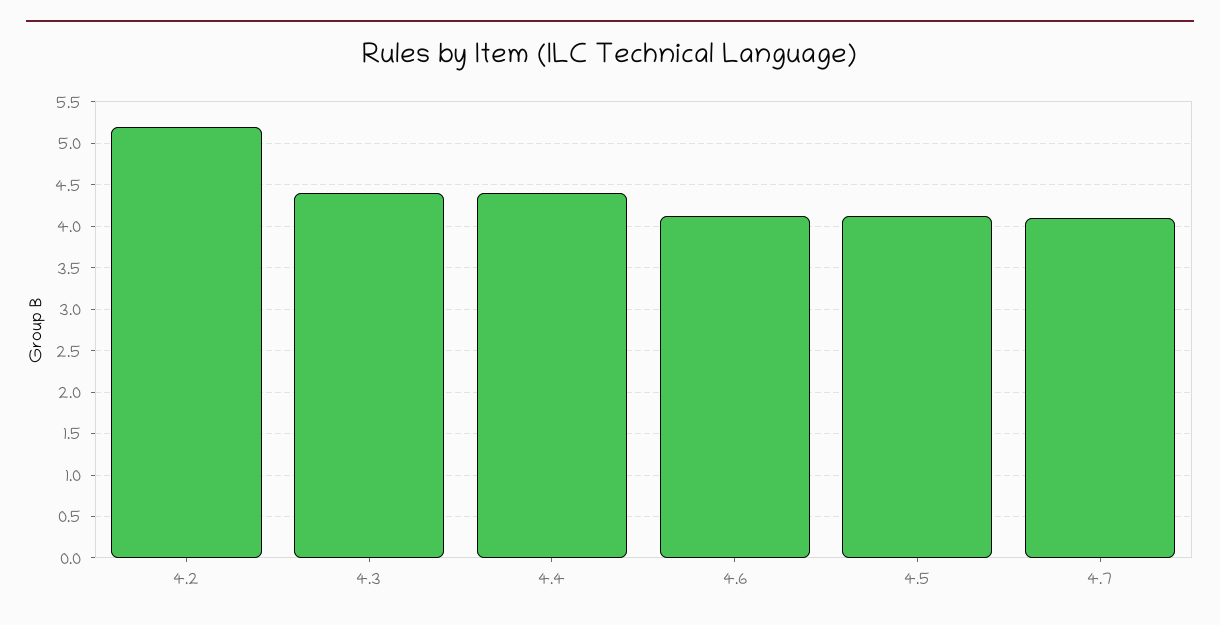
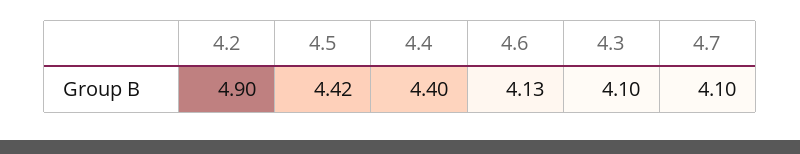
  {
-   "4.2": 5.2,
+   "4.2": 4.9,
-   "4.3": 4.4,
+   "4.3": 4.1,
    "4.4": 4.4,
    "4.6": 4.13,
-   "4.5": 4.1,
+   "4.5": 4.42,
    "4.7": 4.1
  }

